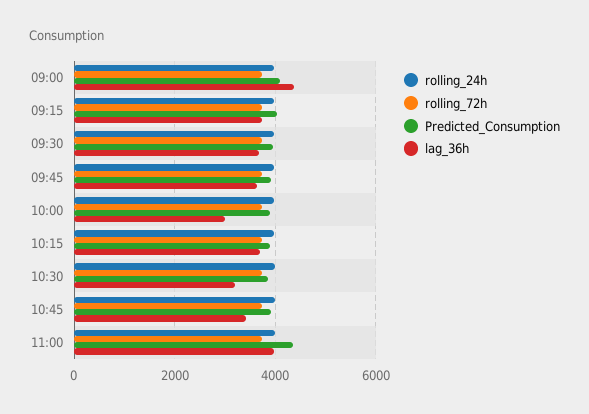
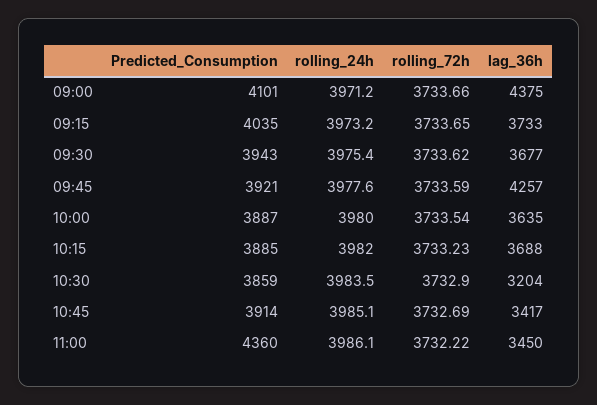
  {
    "rolling_24h": {
      "09:00": 3971.2,
      "09:15": 3973.2,
      "09:30": 3975.4,
      "09:45": 3977.6,
      "10:00": 3980,
      "10:15": 3982,
      "10:30": 3983.5,
      "10:45": 3985.1,
      "11:00": 3986.1
    },
    "rolling_72h": {
      "09:00": 3733.66,
      "09:15": 3733.65,
      "09:30": 3733.62,
      "09:45": 3733.59,
      "10:00": 3733.54,
      "10:15": 3733.23,
      "10:30": 3732.9,
      "10:45": 3732.69,
      "11:00": 3732.22
    },
    "Predicted_Consumption": {
      "09:00": 4101,
      "09:15": 4035,
      "09:30": 3943,
      "09:45": 3921,
      "10:00": 3887,
      "10:15": 3885,
      "10:30": 3859,
      "10:45": 3914,
      "11:00": 4360
    },
    "lag_36h": {
      "09:00": 4375,
      "09:15": 3733,
      "09:30": 3677,
-     "09:45": 3600,
+     "09:45": 4257,
-     "10:00": 3000,
+     "10:00": 3635,
      "10:15": 3688,
      "10:30": 3204,
      "10:45": 3417,
-     "11:00": 4000
+     "11:00": 3450
    }
  }

